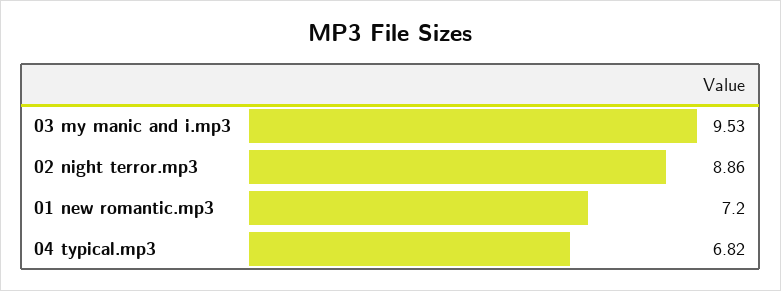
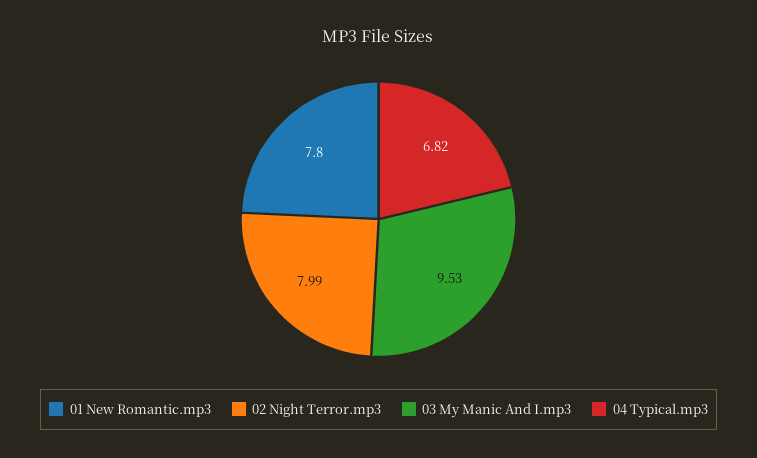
  {
    "03 my manic and i.mp3": 9.53,
-   "02 night terror.mp3": 8.86,
+   "02 night terror.mp3": 7.99,
-   "01 new romantic.mp3": 7.2,
+   "01 new romantic.mp3": 7.8,
    "04 typical.mp3": 6.82
  }

